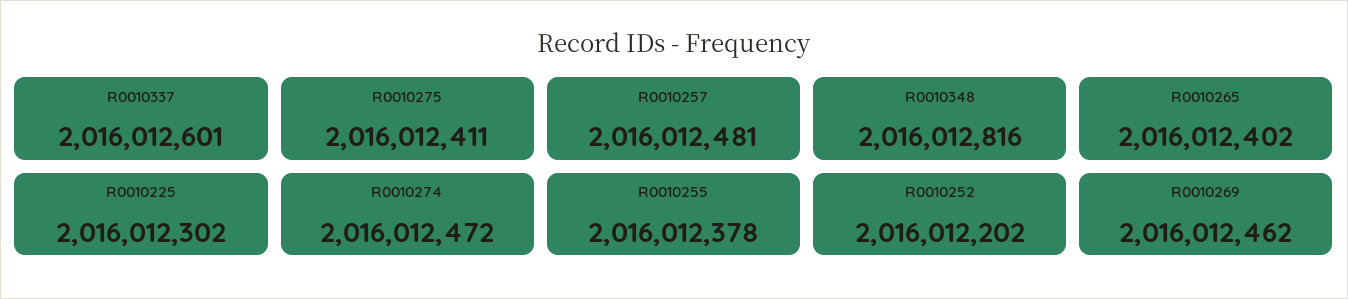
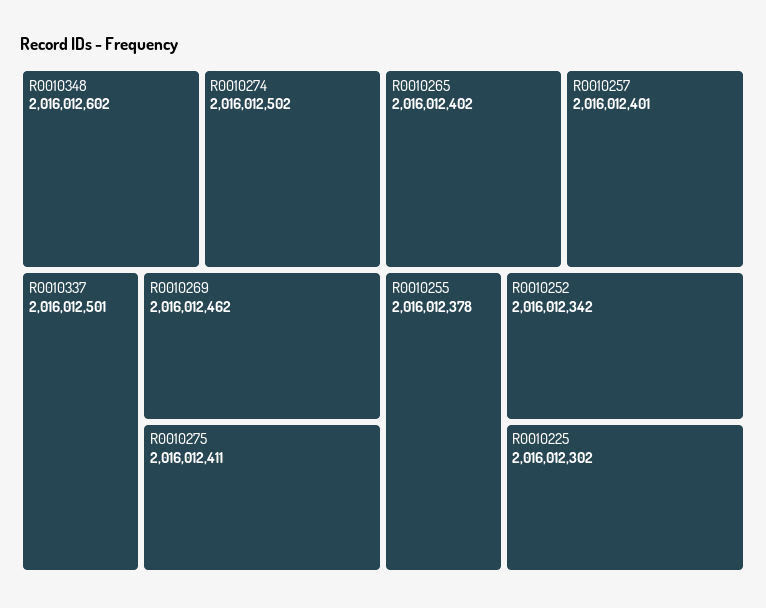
  {
-   "R0010337": 2016012601,
+   "R0010337": 2016012501,
    "R0010275": 2016012411,
-   "R0010257": 2016012481,
+   "R0010257": 2016012401,
-   "R0010348": 2016012816,
+   "R0010348": 2016012602,
    "R0010265": 2016012402,
    "R0010225": 2016012302,
-   "R0010274": 2016012472,
+   "R0010274": 2016012502,
    "R0010255": 2016012378,
-   "R0010252": 2016012202,
+   "R0010252": 2016012342,
    "R0010269": 2016012462
  }

